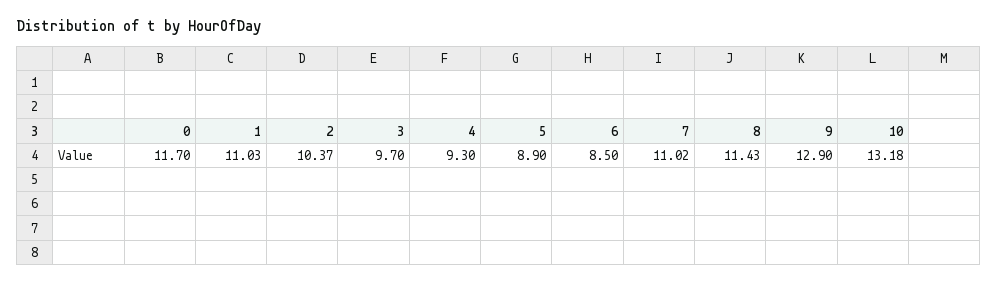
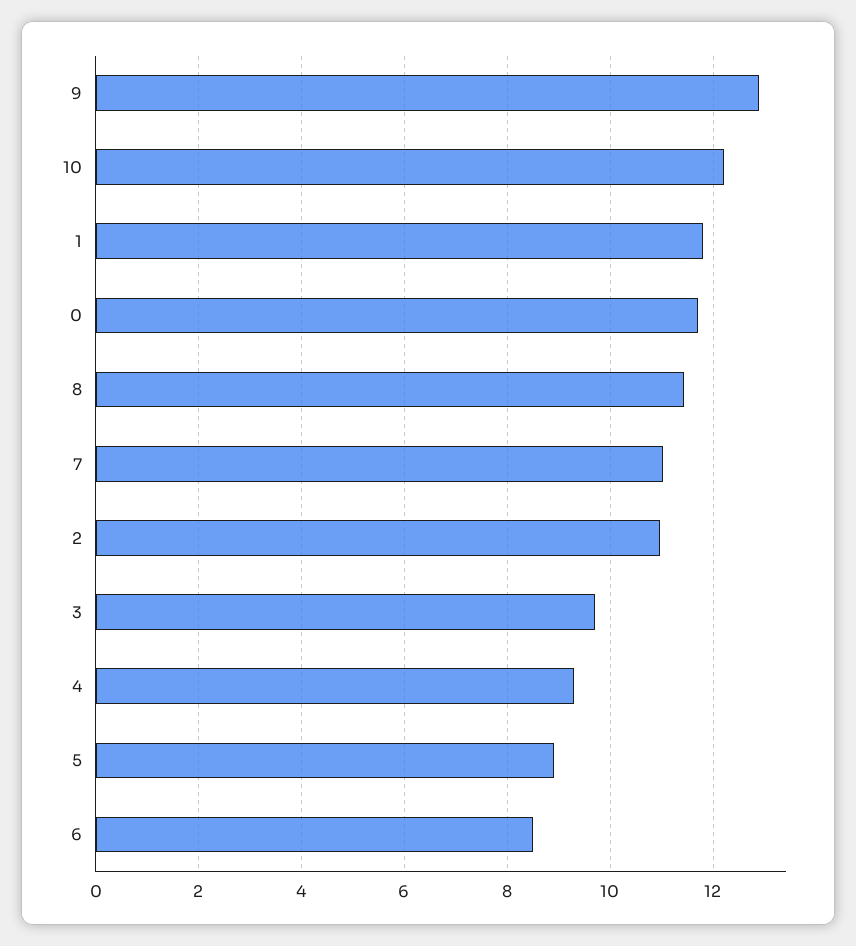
  {
    "0": 11.7,
-   "1": 11.03,
+   "1": 11.8,
-   "2": 10.37,
+   "2": 11,
    "3": 9.7,
    "4": 9.3,
    "5": 8.9,
    "6": 8.5,
    "7": 11.02,
    "8": 11.43,
    "9": 12.9,
-   "10": 13.18
+   "10": 12.2
  }

